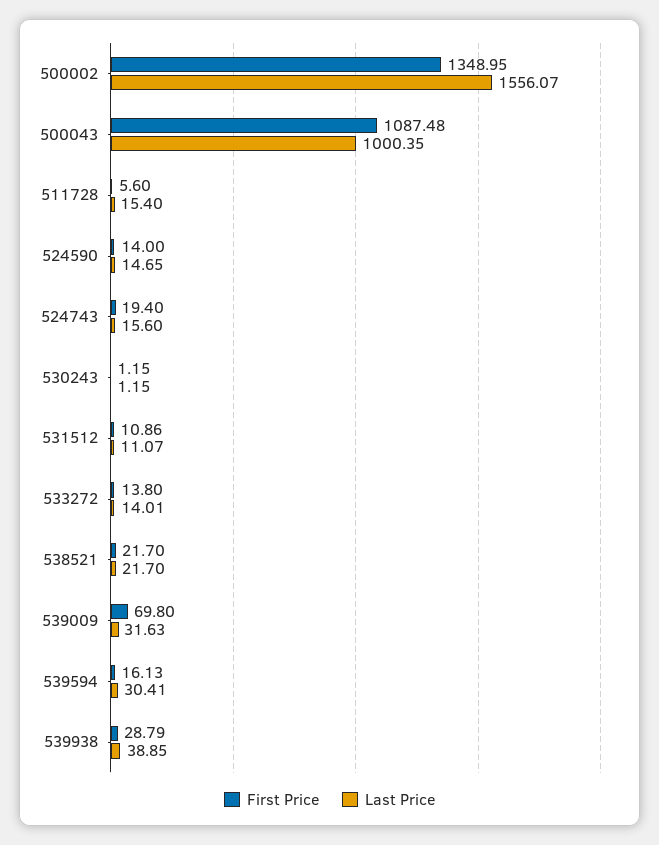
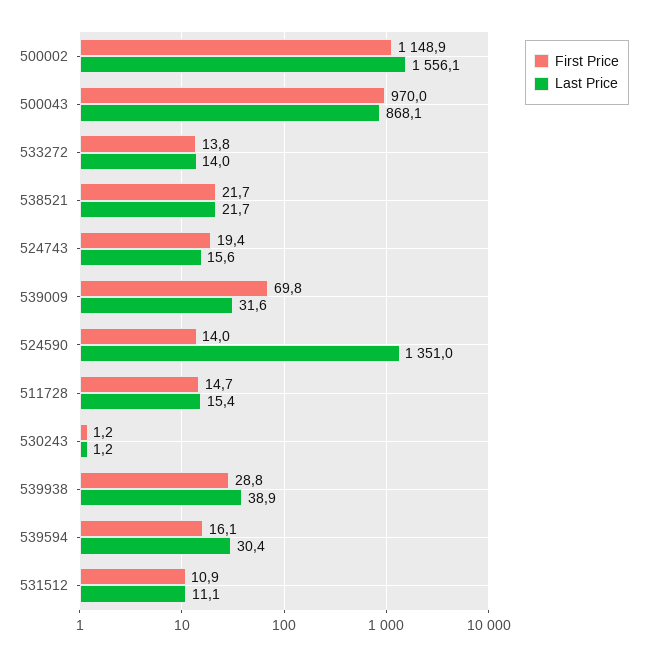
  {
    "First Price": {
-     "500002": 1348.95,
+     "500002": 1148.9,
-     "500043": 1087.48,
+     "500043": 970,
-     "511728": 5.6,
+     "511728": 14.7,
      "524590": 14,
      "524743": 19.4,
      "530243": 1.15,
      "531512": 10.86,
      "533272": 13.8,
      "538521": 21.7,
      "539009": 69.8,
      "539594": 16.13,
      "539938": 28.79
    },
    "Last Price": {
      "500002": 1556.07,
-     "500043": 1000.35,
+     "500043": 868.1,
      "511728": 15.4,
-     "524590": 14.65,
+     "524590": 1351,
      "524743": 15.6,
      "530243": 1.15,
      "531512": 11.07,
      "533272": 14.01,
      "538521": 21.7,
      "539009": 31.63,
      "539594": 30.41,
      "539938": 38.85
    }
  }

